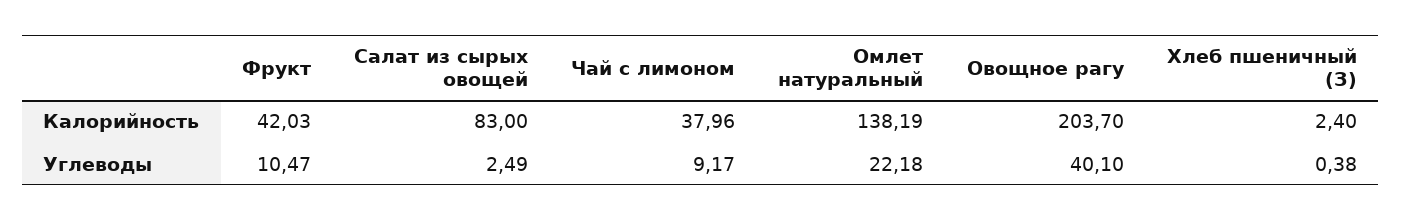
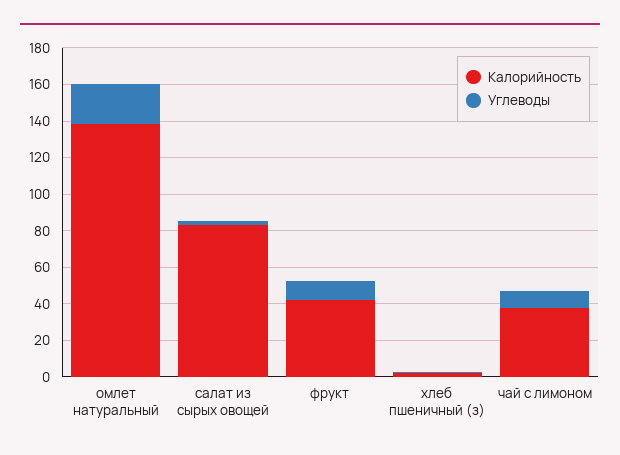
  {
    "Калорийность": {
      "Фрукт": 42.03,
      "Салат из сырых овощей": 83,
      "Чай с лимоном": 37.96,
      "Омлет натуральный": 138.19,
-     "Овощное рагу": 203.7,
      "Хлеб пшеничный (З)": 2.4
    },
    "Углеводы": {
      "Фрукт": 10.47,
      "Салат из сырых овощей": 2.49,
      "Чай с лимоном": 9.17,
      "Омлет натуральный": 22.18,
-     "Овощное рагу": 40.1,
      "Хлеб пшеничный (З)": 0.38
    }
  }

